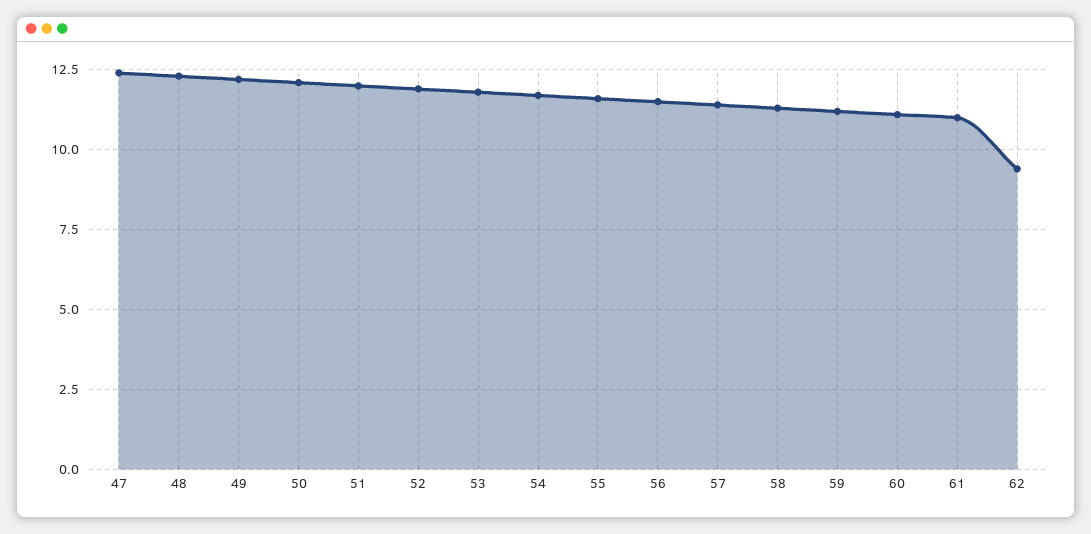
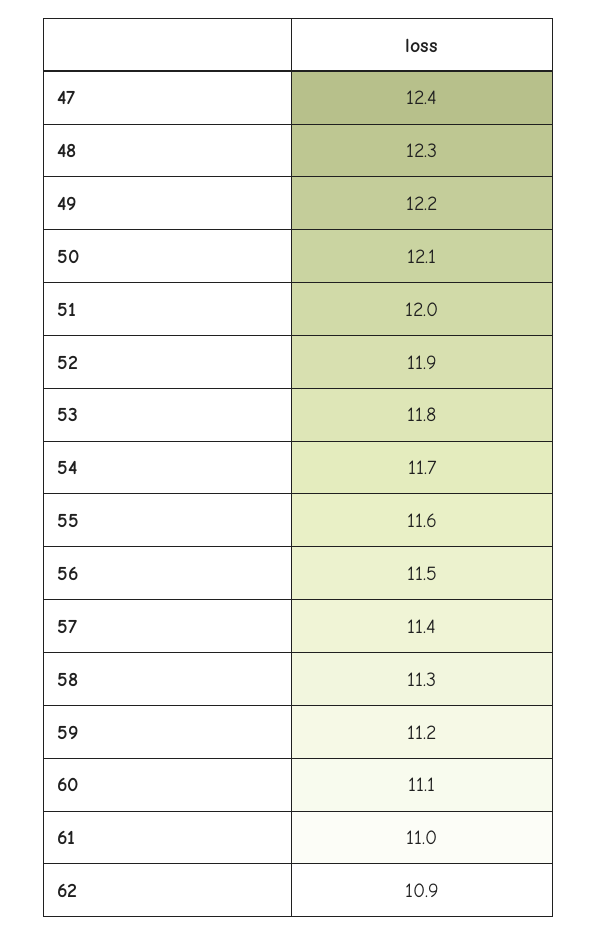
  {
    "47": 12.4,
    "48": 12.3,
    "49": 12.2,
    "50": 12.1,
    "51": 12,
    "52": 11.9,
    "53": 11.8,
    "54": 11.7,
    "55": 11.6,
    "56": 11.5,
    "57": 11.4,
    "58": 11.3,
    "59": 11.2,
    "60": 11.1,
    "61": 11,
-   "62": 9.5
+   "62": 10.9
  }

